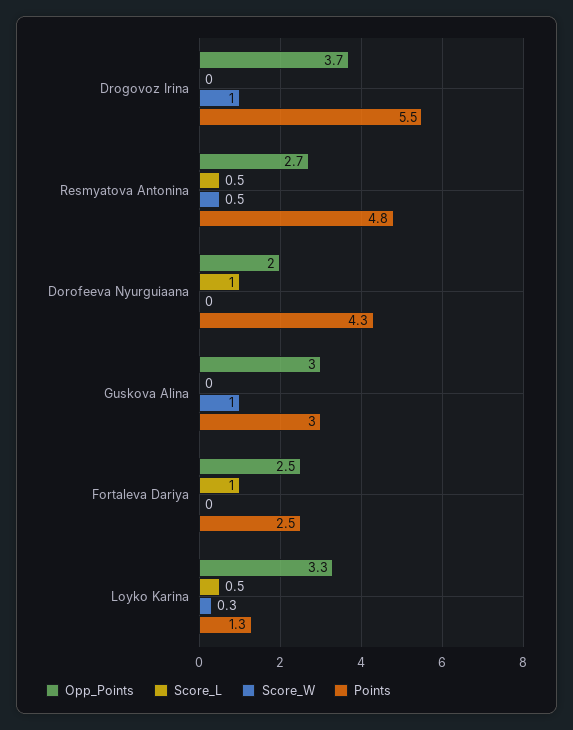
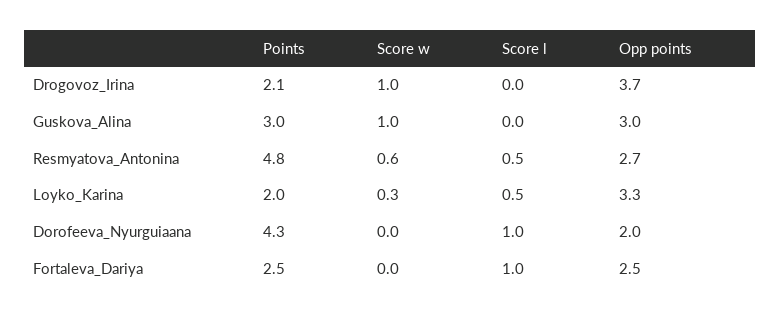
  {
    "Opp_Points": {
      "Drogovoz Irina": 3.7,
      "Resmyatova Antonina": 2.7,
      "Dorofeeva Nyurguiaana": 2,
      "Guskova Alina": 3,
      "Fortaleva Dariya": 2.5,
      "Loyko Karina": 3.3
    },
    "Score_L": {
      "Drogovoz Irina": 0,
      "Resmyatova Antonina": 0.5,
      "Dorofeeva Nyurguiaana": 1,
      "Guskova Alina": 0,
      "Fortaleva Dariya": 1,
      "Loyko Karina": 0.5
    },
    "Score_W": {
      "Drogovoz Irina": 1,
-     "Resmyatova Antonina": 0.5,
+     "Resmyatova Antonina": 0.6,
      "Dorofeeva Nyurguiaana": 0,
      "Guskova Alina": 1,
      "Fortaleva Dariya": 0,
      "Loyko Karina": 0.3
    },
    "Points": {
-     "Drogovoz Irina": 5.5,
+     "Drogovoz Irina": 2.1,
      "Resmyatova Antonina": 4.8,
      "Dorofeeva Nyurguiaana": 4.3,
      "Guskova Alina": 3,
      "Fortaleva Dariya": 2.5,
-     "Loyko Karina": 1.3
+     "Loyko Karina": 2
    }
  }

